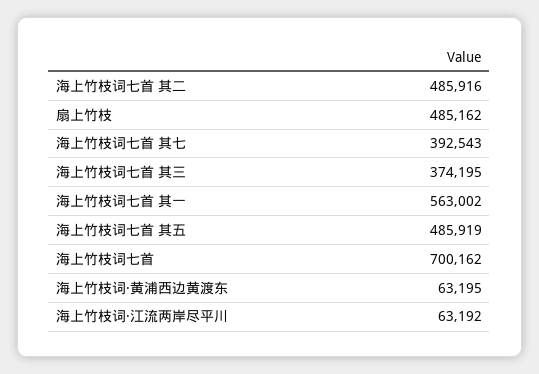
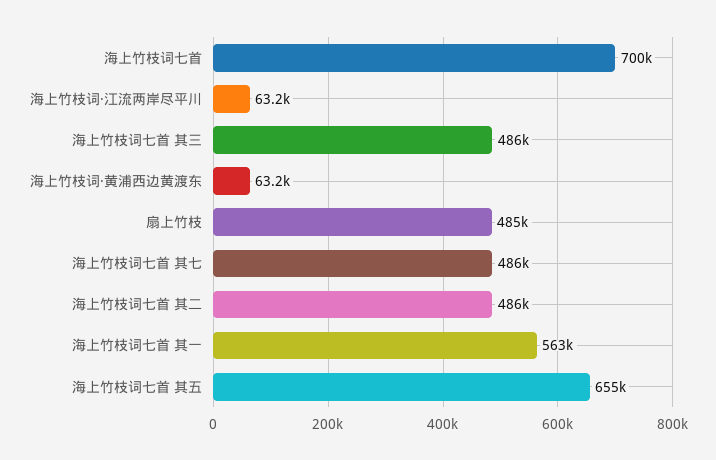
  {
    "海上竹枝词七首 其二": 485916,
    "扇上竹枝": 485162,
-   "海上竹枝词七首 其七": 392543,
+   "海上竹枝词七首 其七": 486000,
-   "海上竹枝词七首 其三": 374195,
+   "海上竹枝词七首 其三": 486000,
    "海上竹枝词七首 其一": 563002,
-   "海上竹枝词七首 其五": 485919,
+   "海上竹枝词七首 其五": 655000,
    "海上竹枝词七首": 700162,
    "海上竹枝词·黄浦西边黄渡东": 63195,
    "海上竹枝词·江流两岸尽平川": 63192
  }

